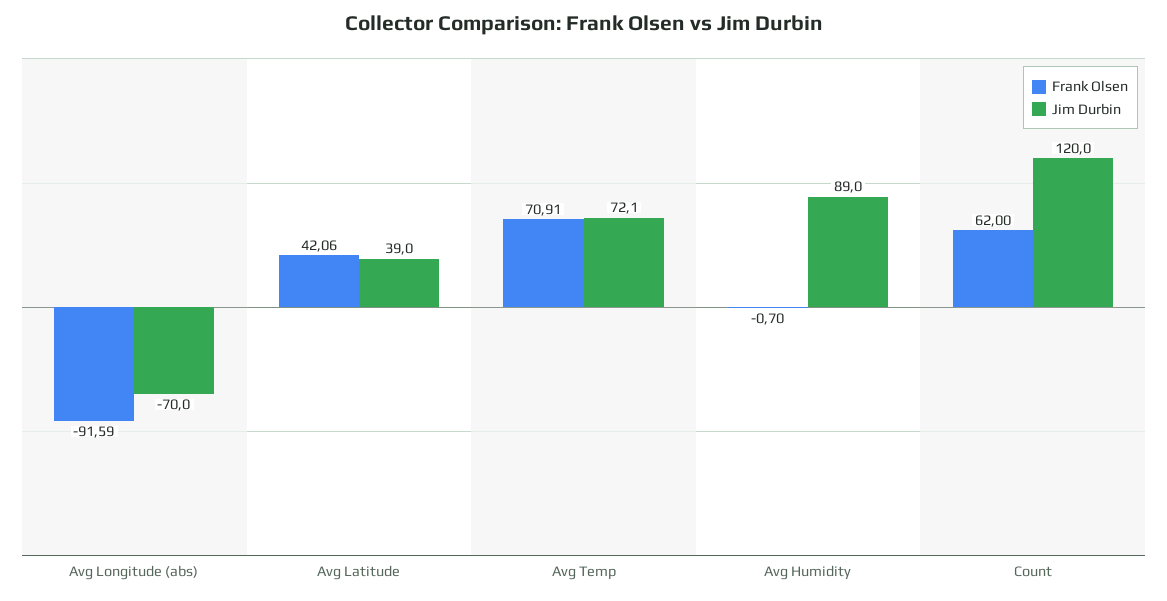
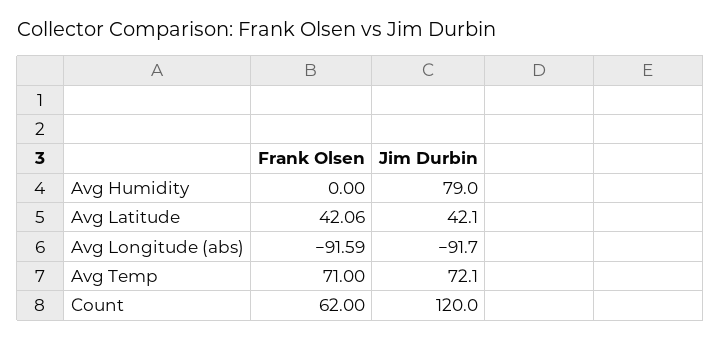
  {
    "Frank Olsen": {
      "Avg Longitude (abs)": -91.59,
      "Avg Latitude": 42.06,
-     "Avg Temp": 70.91,
+     "Avg Temp": 71,
-     "Avg Humidity": -0.7,
+     "Avg Humidity": 0,
      "Count": 62
    },
    "Jim Durbin": {
-     "Avg Longitude (abs)": -70,
+     "Avg Longitude (abs)": -91.7,
-     "Avg Latitude": 39,
+     "Avg Latitude": 42.1,
      "Avg Temp": 72.1,
-     "Avg Humidity": 89,
+     "Avg Humidity": 79,
      "Count": 120
    }
  }

